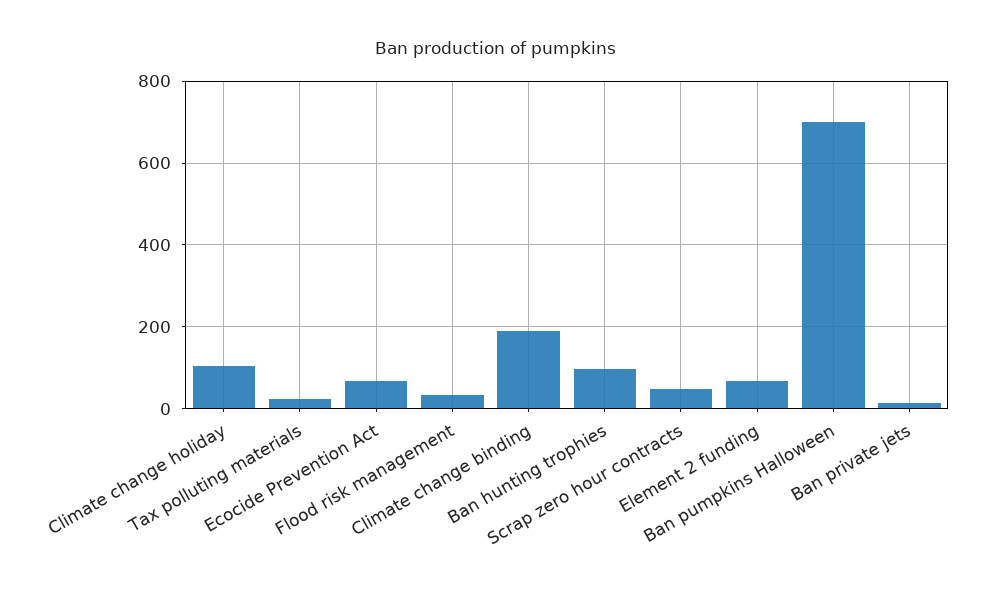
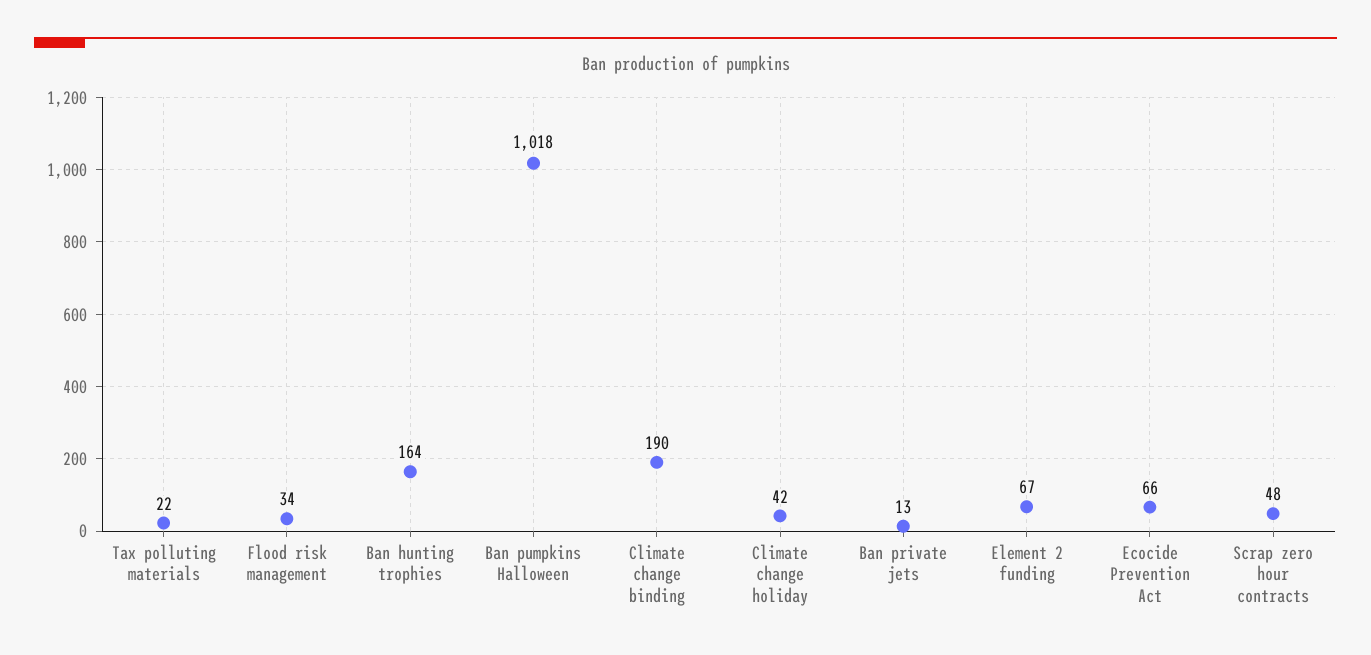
  {
-   "Climate change holiday": 100,
+   "Climate change holiday": 42,
    "Tax polluting materials": 22,
    "Ecocide Prevention Act": 66,
    "Flood risk management": 34,
    "Climate change binding": 190,
-   "Ban hunting trophies": 100,
+   "Ban hunting trophies": 164,
    "Scrap zero hour contracts": 48,
    "Element 2 funding": 67,
-   "Ban pumpkins Halloween": 700,
+   "Ban pumpkins Halloween": 1018,
    "Ban private jets": 13
  }

